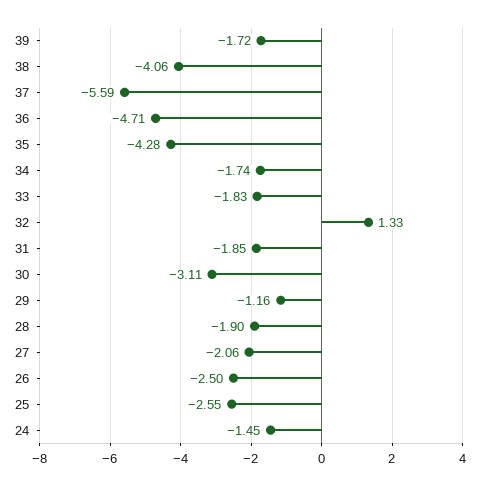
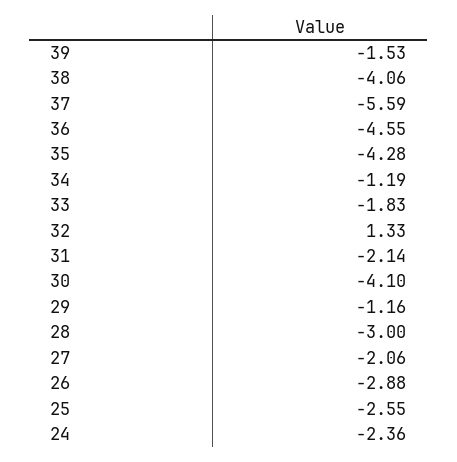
  {
-   "39": -1.72,
+   "39": -1.53,
    "38": -4.06,
    "37": -5.59,
-   "36": -4.71,
+   "36": -4.55,
    "35": -4.28,
-   "34": -1.74,
+   "34": -1.19,
    "33": -1.83,
    "32": 1.33,
-   "31": -1.85,
+   "31": -2.14,
-   "30": -3.11,
+   "30": -4.1,
    "29": -1.16,
-   "28": -1.9,
+   "28": -3,
    "27": -2.06,
-   "26": -2.5,
+   "26": -2.88,
    "25": -2.55,
-   "24": -1.45
+   "24": -2.36
  }

